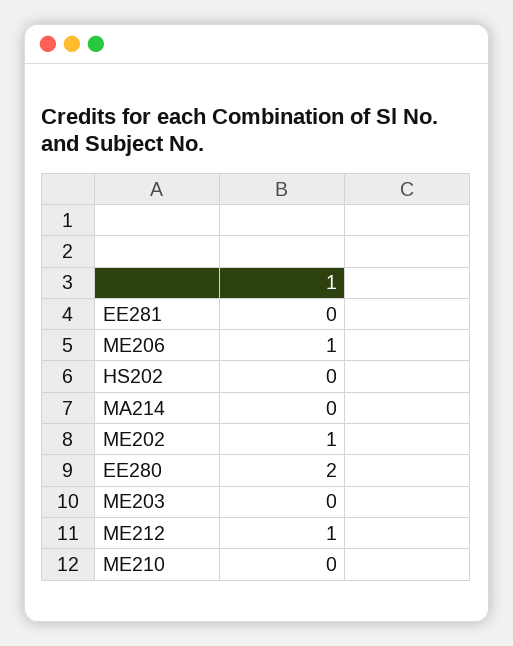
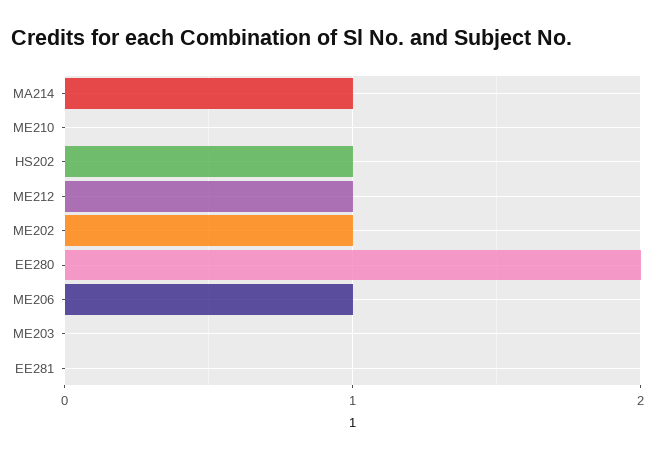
  {
    "EE281": 0,
    "ME206": 1,
-   "HS202": 0,
+   "HS202": 1,
-   "MA214": 0,
+   "MA214": 1,
    "ME202": 1,
    "EE280": 2,
    "ME203": 0,
    "ME212": 1,
    "ME210": 0
  }

